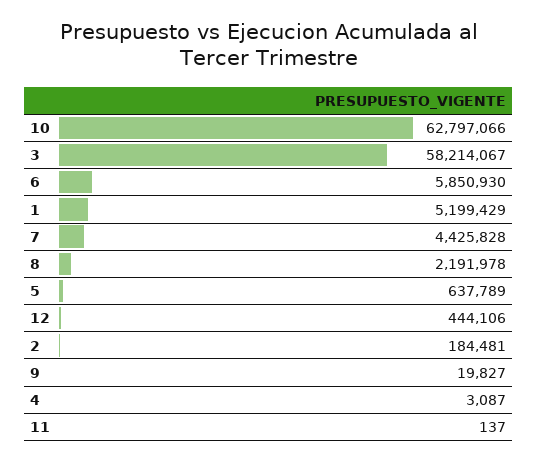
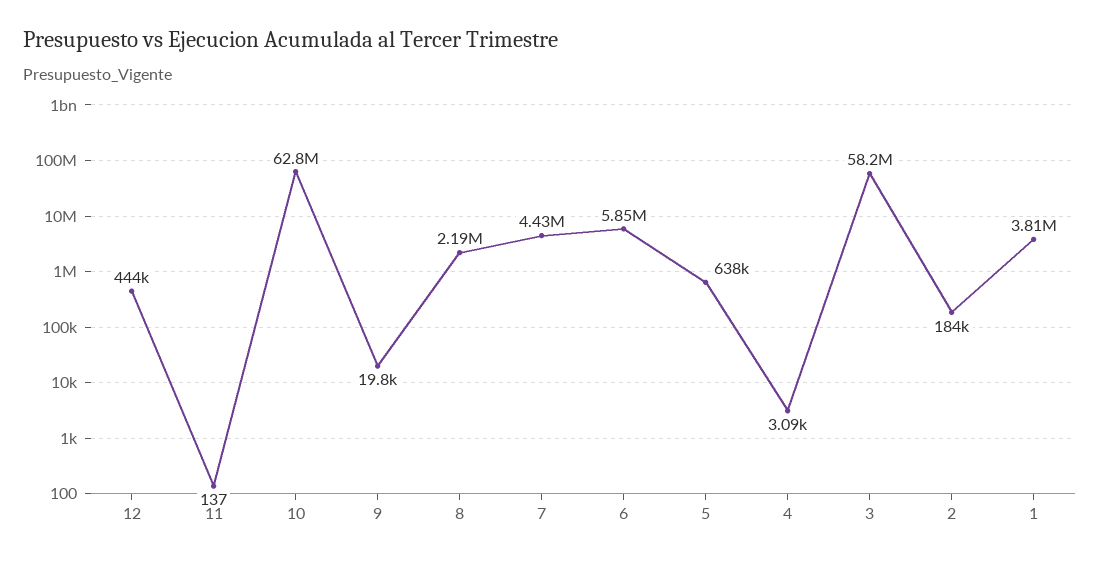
  {
    "10": 62797066,
    "3": 58214067,
    "6": 5850930,
-   "1": 5199429,
+   "1": 3810000,
    "7": 4425828,
    "8": 2191978,
    "5": 637789,
    "12": 444106,
    "2": 184481,
    "9": 19827,
    "4": 3087,
    "11": 137
  }

